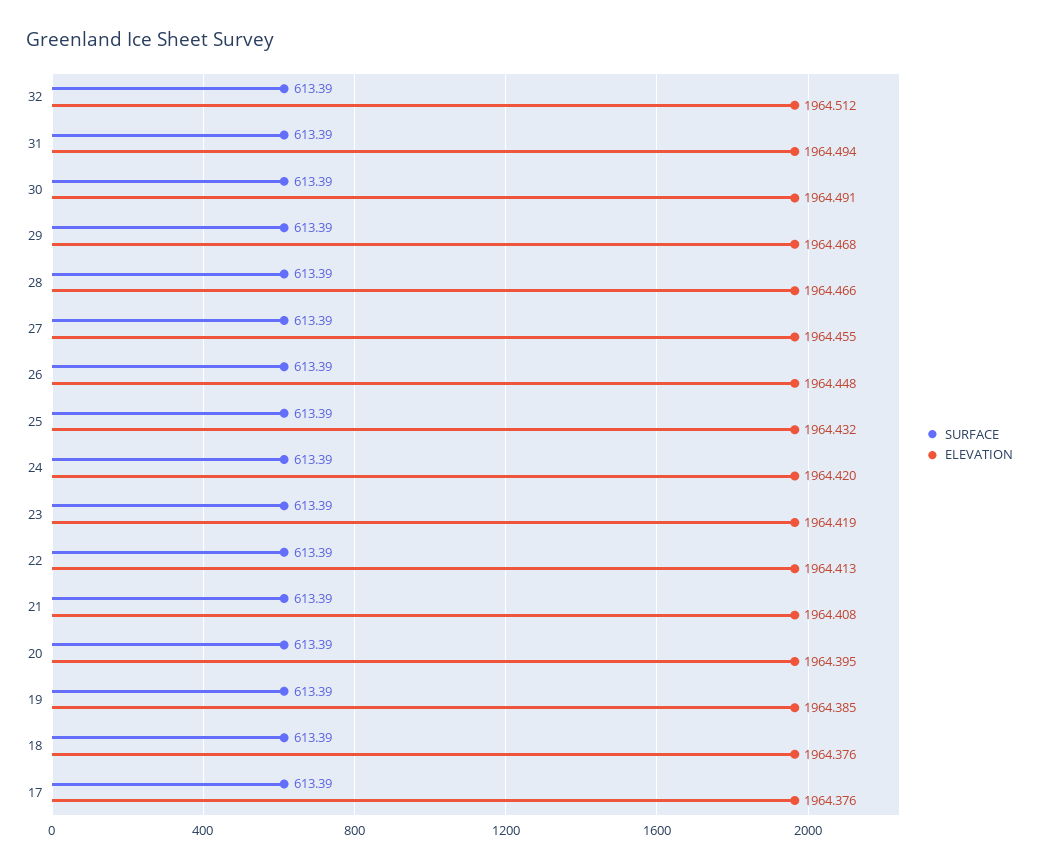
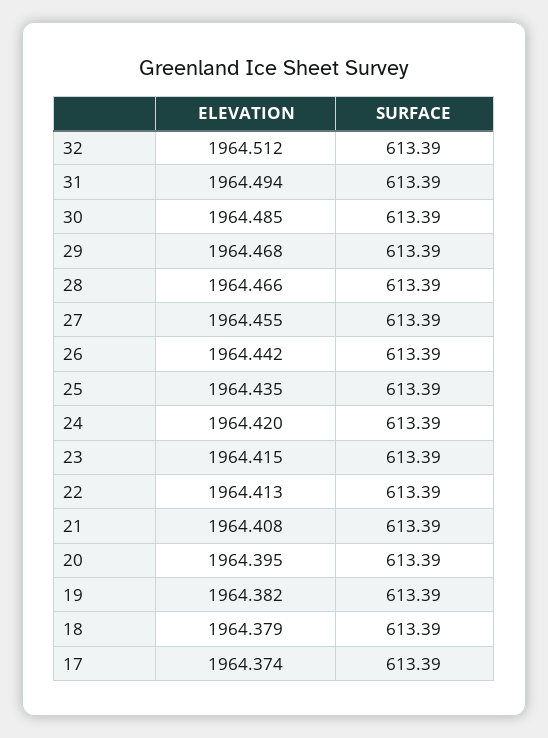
  {
    "SURFACE": {
      "32": 613.39,
      "31": 613.39,
      "30": 613.39,
      "29": 613.39,
      "28": 613.39,
      "27": 613.39,
      "26": 613.39,
      "25": 613.39,
      "24": 613.39,
      "23": 613.39,
      "22": 613.39,
      "21": 613.39,
      "20": 613.39,
      "19": 613.39,
      "18": 613.39,
      "17": 613.39
    },
    "ELEVATION": {
      "32": 1964.512,
      "31": 1964.494,
-     "30": 1964.491,
+     "30": 1964.485,
      "29": 1964.468,
      "28": 1964.466,
      "27": 1964.455,
-     "26": 1964.448,
+     "26": 1964.442,
-     "25": 1964.432,
+     "25": 1964.435,
      "24": 1964.42,
-     "23": 1964.419,
+     "23": 1964.415,
      "22": 1964.413,
      "21": 1964.408,
      "20": 1964.395,
-     "19": 1964.385,
+     "19": 1964.382,
-     "18": 1964.376,
+     "18": 1964.379,
-     "17": 1964.376
+     "17": 1964.374
    }
  }

